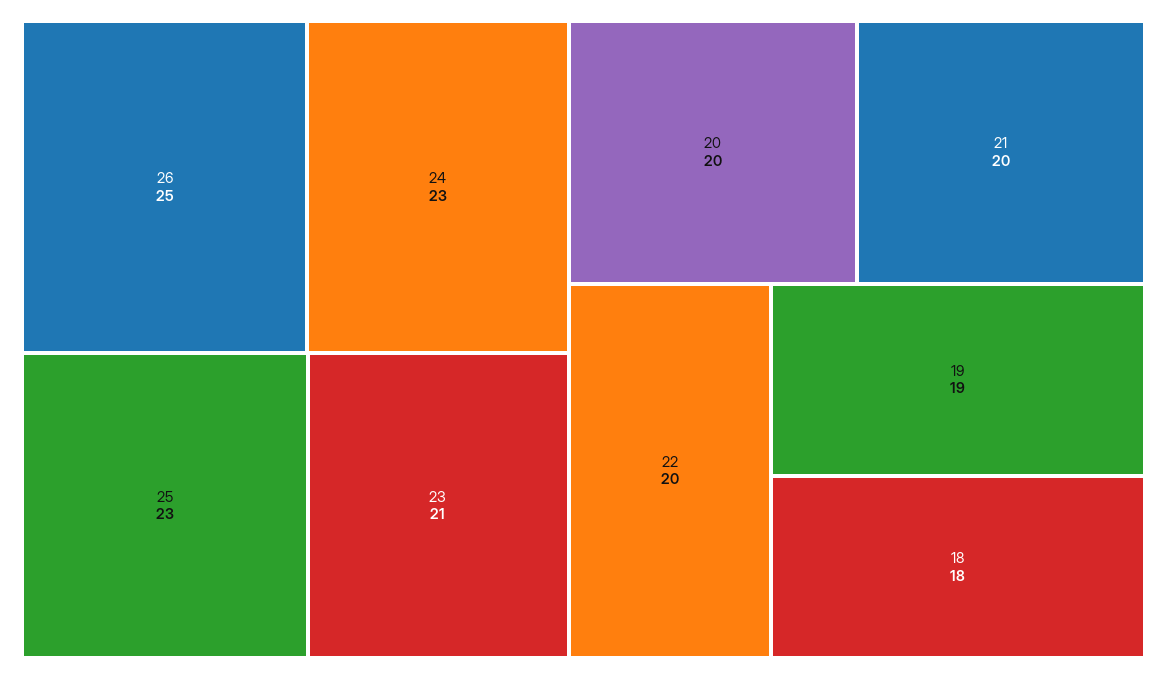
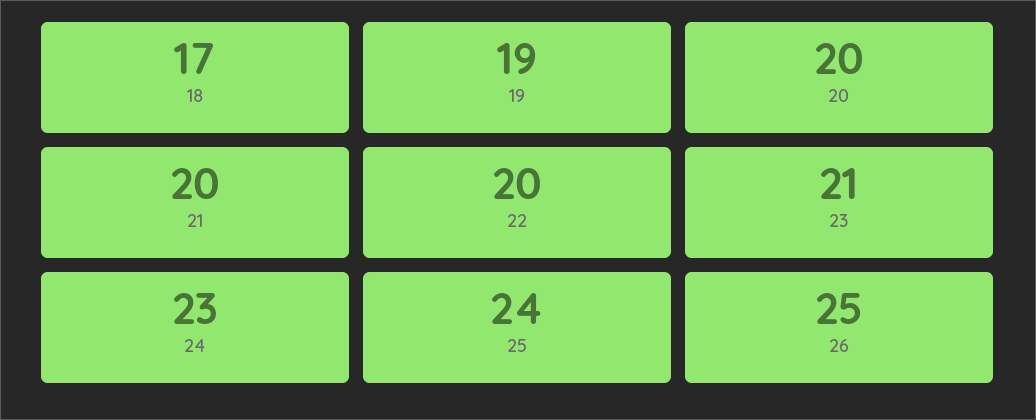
  {
    "26": 25,
    "24": 23,
-   "25": 23,
+   "25": 24,
    "23": 21,
    "20": 20,
    "21": 20,
    "22": 20,
    "19": 19,
-   "18": 18
+   "18": 17
  }

